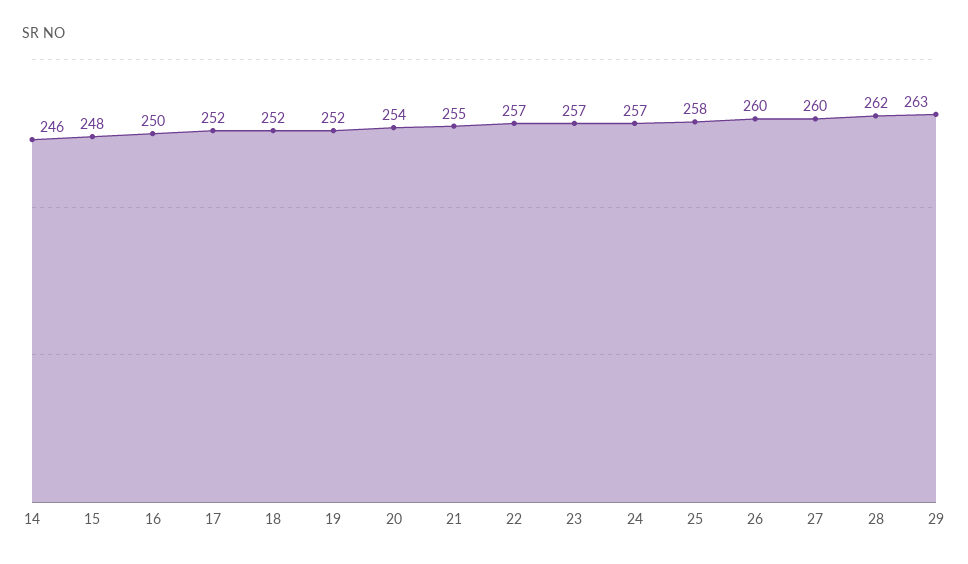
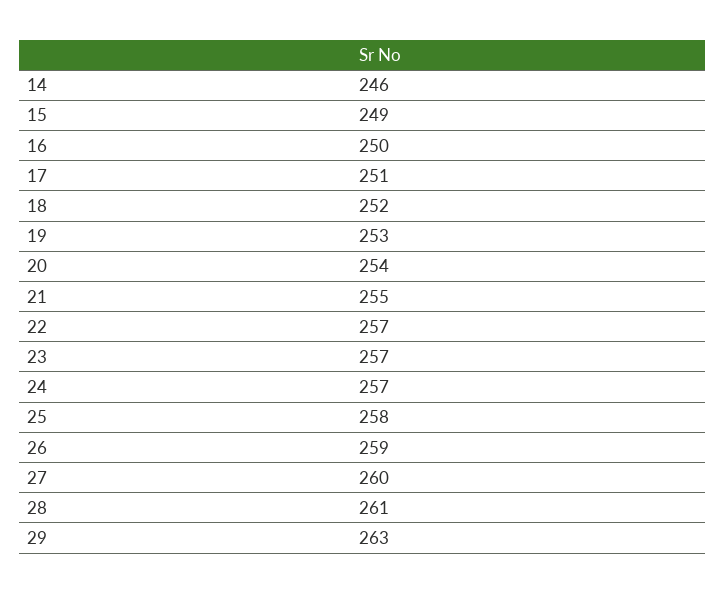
  {
    "14": 246,
-   "15": 248,
+   "15": 249,
    "16": 250,
-   "17": 252,
+   "17": 251,
    "18": 252,
-   "19": 252,
+   "19": 253,
    "20": 254,
    "21": 255,
    "22": 257,
    "23": 257,
    "24": 257,
    "25": 258,
-   "26": 260,
+   "26": 259,
    "27": 260,
-   "28": 262,
+   "28": 261,
    "29": 263
  }

